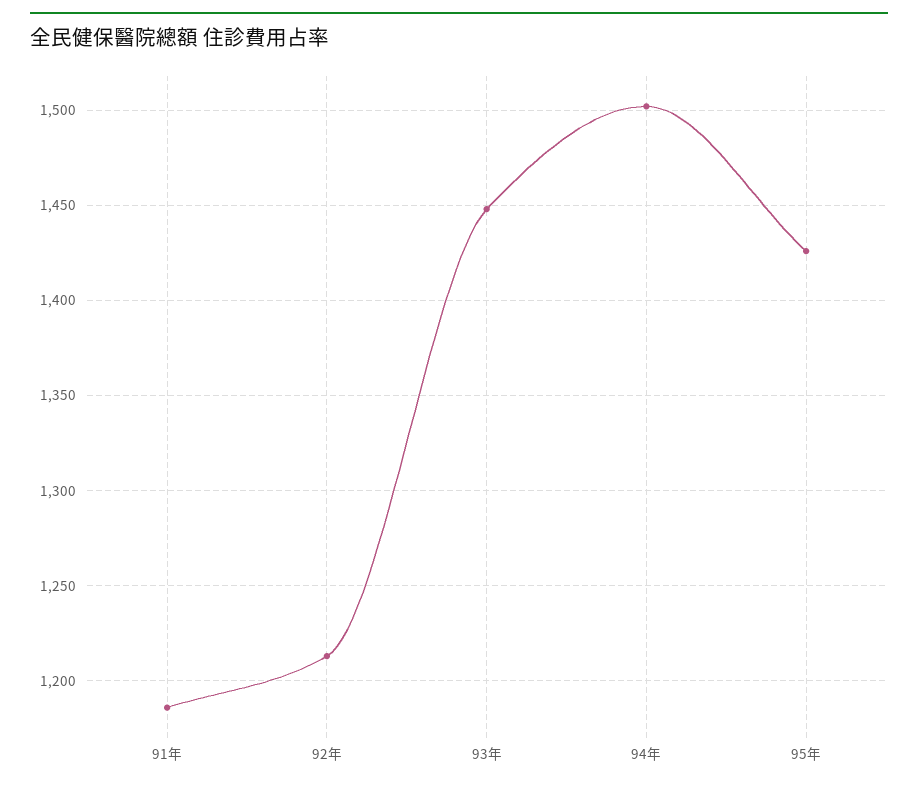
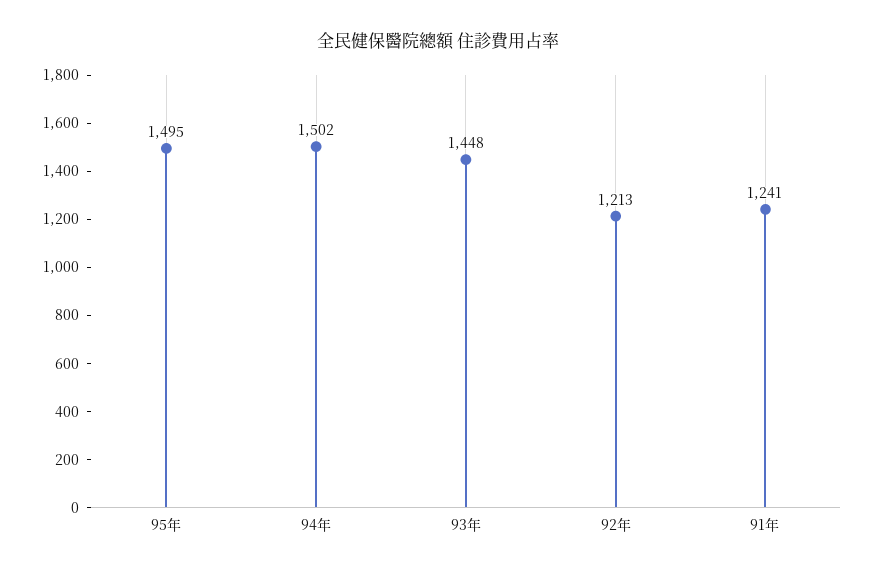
  {
-   "91年": 1185,
+   "91年": 1241,
    "92年": 1213,
    "93年": 1448,
    "94年": 1502,
-   "95年": 1425
+   "95年": 1495
  }

